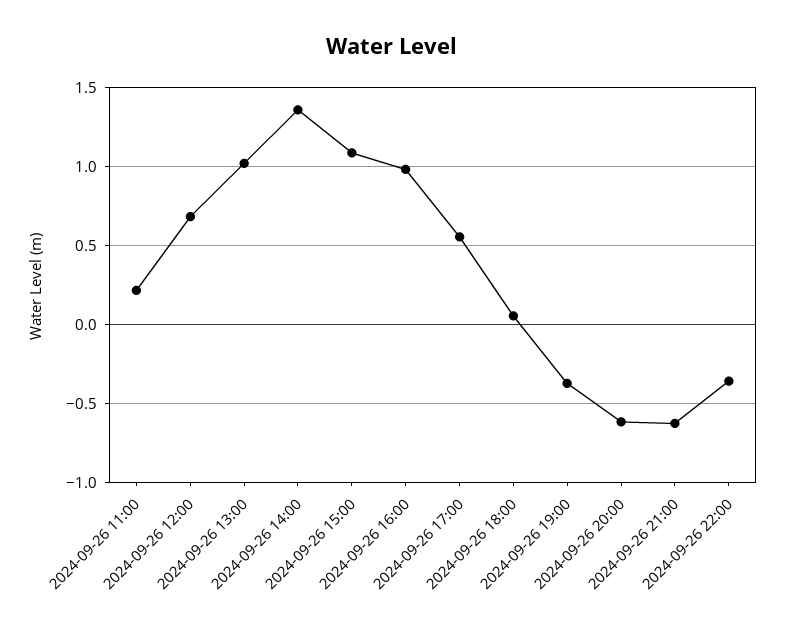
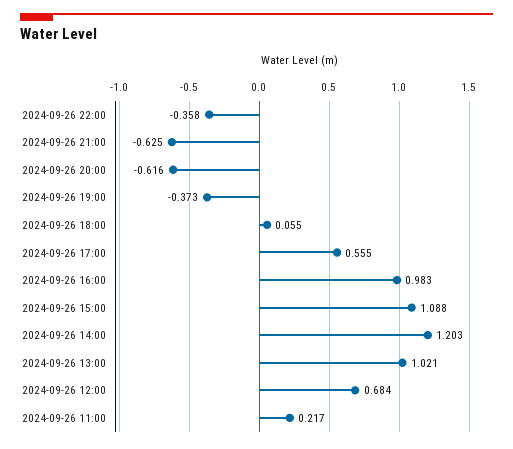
  {
    "2024-09-26 11:00": 0.217,
    "2024-09-26 12:00": 0.684,
    "2024-09-26 13:00": 1.021,
-   "2024-09-26 14:00": 1.35,
+   "2024-09-26 14:00": 1.203,
    "2024-09-26 15:00": 1.088,
    "2024-09-26 16:00": 0.983,
    "2024-09-26 17:00": 0.555,
    "2024-09-26 18:00": 0.055,
    "2024-09-26 19:00": -0.373,
    "2024-09-26 20:00": -0.616,
    "2024-09-26 21:00": -0.625,
    "2024-09-26 22:00": -0.358
  }

